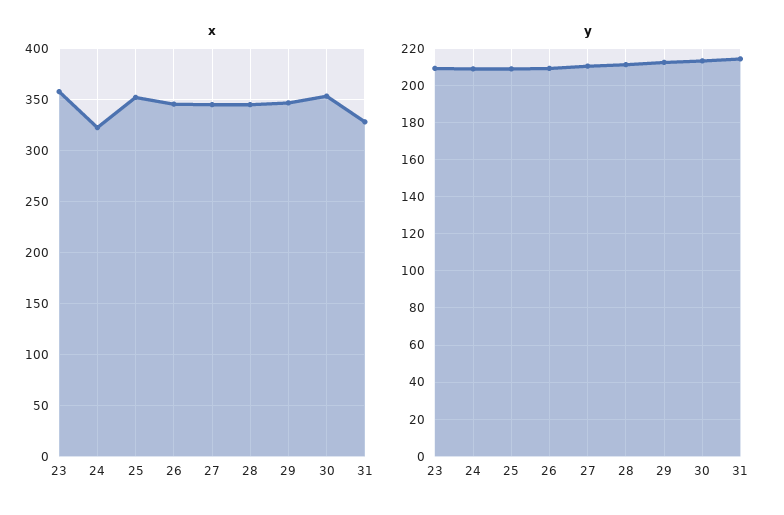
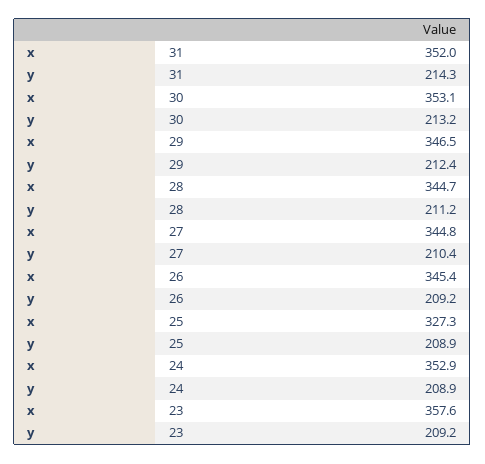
  {
    "x": {
      "23": 357.6,
-     "24": 320,
+     "24": 352.9,
-     "25": 350,
+     "25": 327.3,
      "26": 345.4,
      "27": 344.8,
      "28": 344.7,
      "29": 346.5,
      "30": 353.1,
-     "31": 330
+     "31": 352
    },
    "y": {
      "23": 209.2,
      "24": 208.9,
      "25": 208.9,
      "26": 209.2,
      "27": 210.4,
      "28": 211.2,
      "29": 212.4,
      "30": 213.2,
      "31": 214.3
    }
  }

